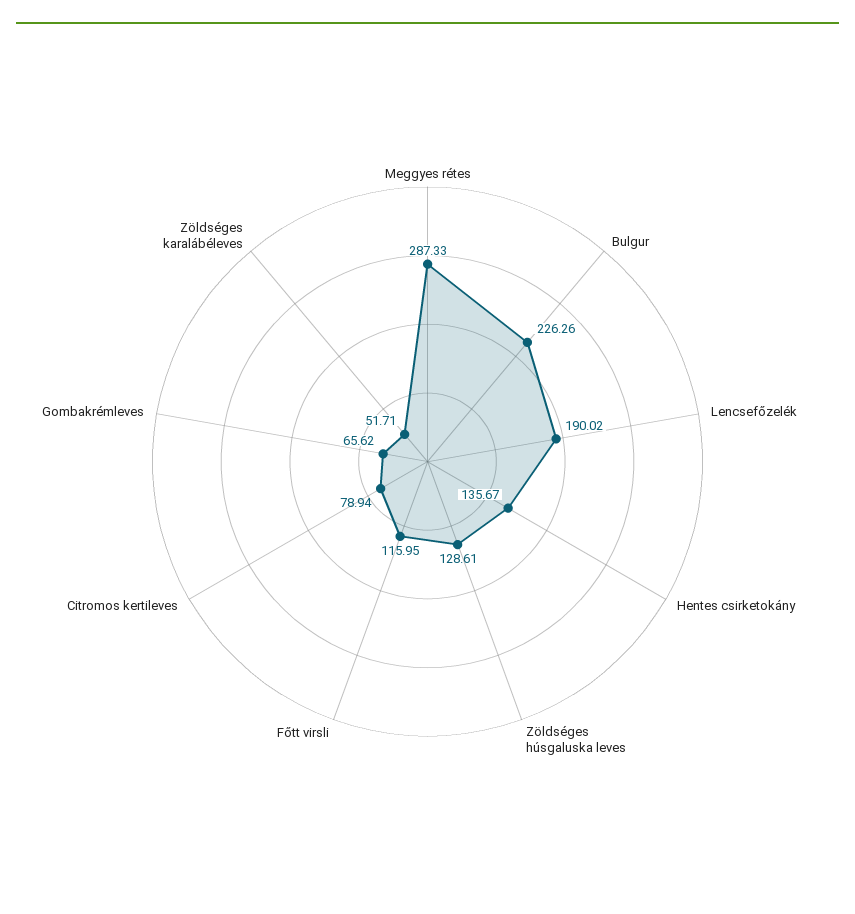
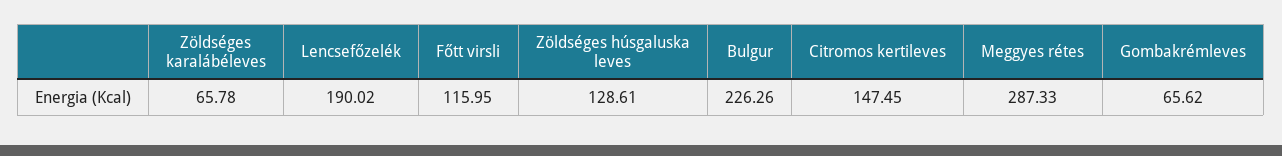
  {
    "Meggyes rétes": 287.33,
    "Bulgur": 226.26,
    "Lencsefőzelék": 190.02,
-   "Hentes csirketokány": 135.67,
    "Zöldséges húsgaluska leves": 128.61,
    "Főtt virsli": 115.95,
-   "Citromos kertileves": 78.94,
+   "Citromos kertileves": 147.45,
    "Gombakrémleves": 65.62,
-   "Zöldséges karalábéleves": 51.71
+   "Zöldséges karalábéleves": 65.78
  }

